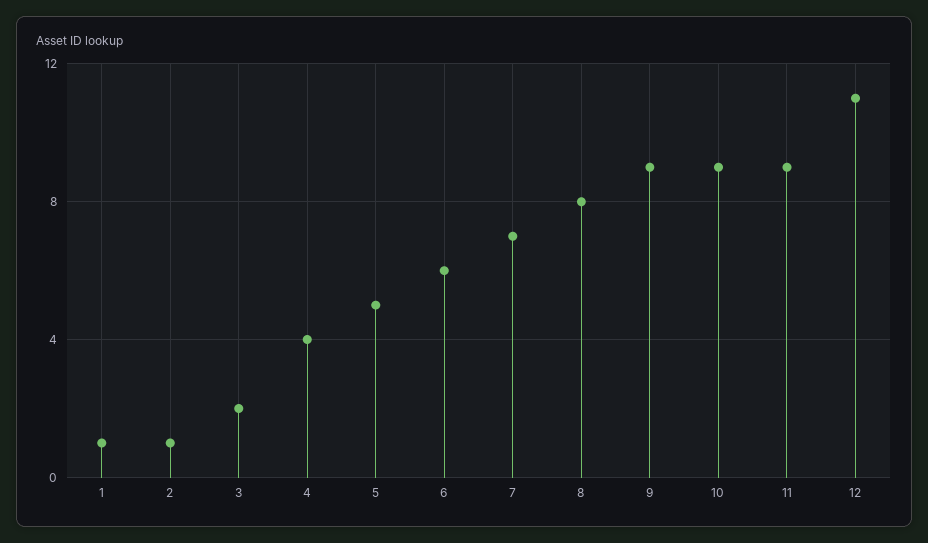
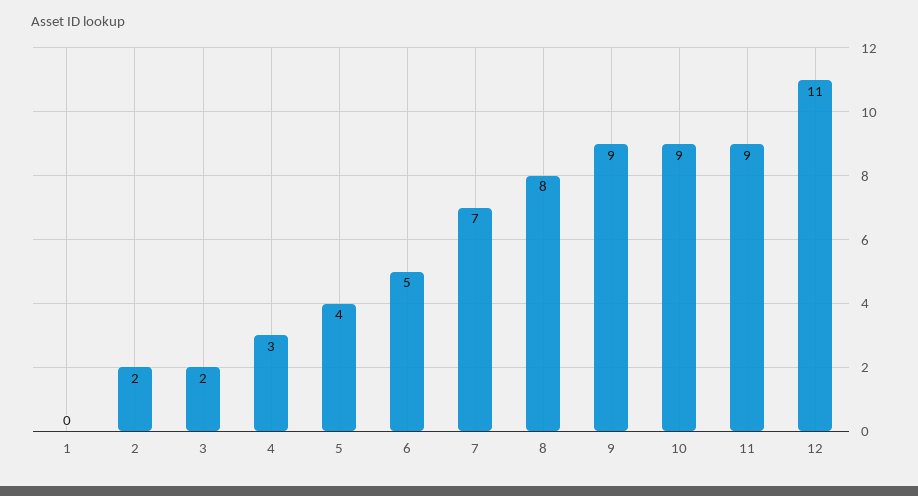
  {
-   "1": 1,
+   "1": 0,
-   "2": 1,
+   "2": 2,
    "3": 2,
-   "4": 4,
+   "4": 3,
-   "5": 5,
+   "5": 4,
-   "6": 6,
+   "6": 5,
    "7": 7,
    "8": 8,
    "9": 9,
    "10": 9,
    "11": 9,
    "12": 11
  }

